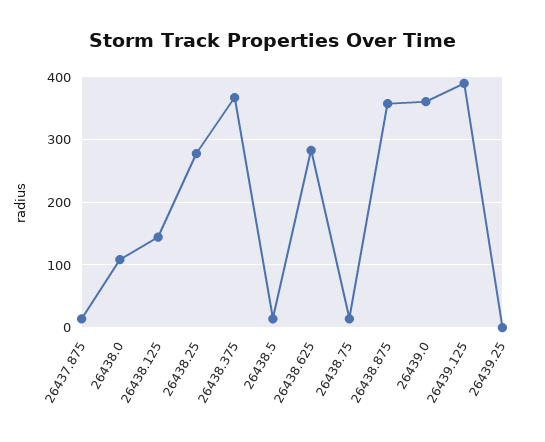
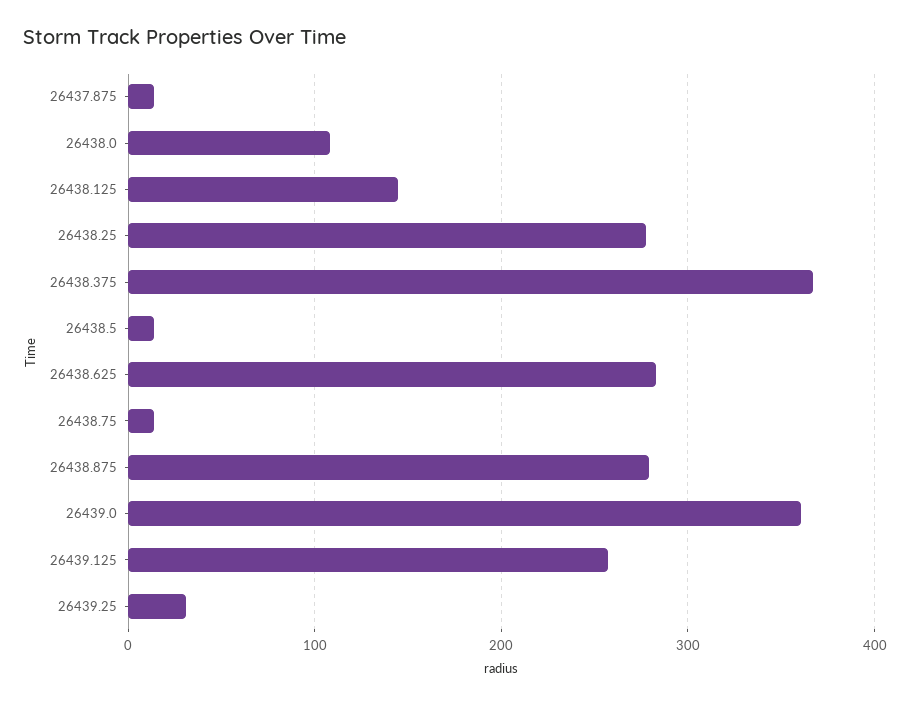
  {
    "26437.875": 10,
    "26438.0": 110,
    "26438.125": 140,
    "26438.25": 280,
    "26438.375": 370,
    "26438.5": 10,
    "26438.625": 280,
    "26438.75": 10,
-   "26438.875": 360,
+   "26438.875": 280,
    "26439.0": 360,
-   "26439.125": 390,
+   "26439.125": 260,
-   "26439.25": 0
+   "26439.25": 30
  }

